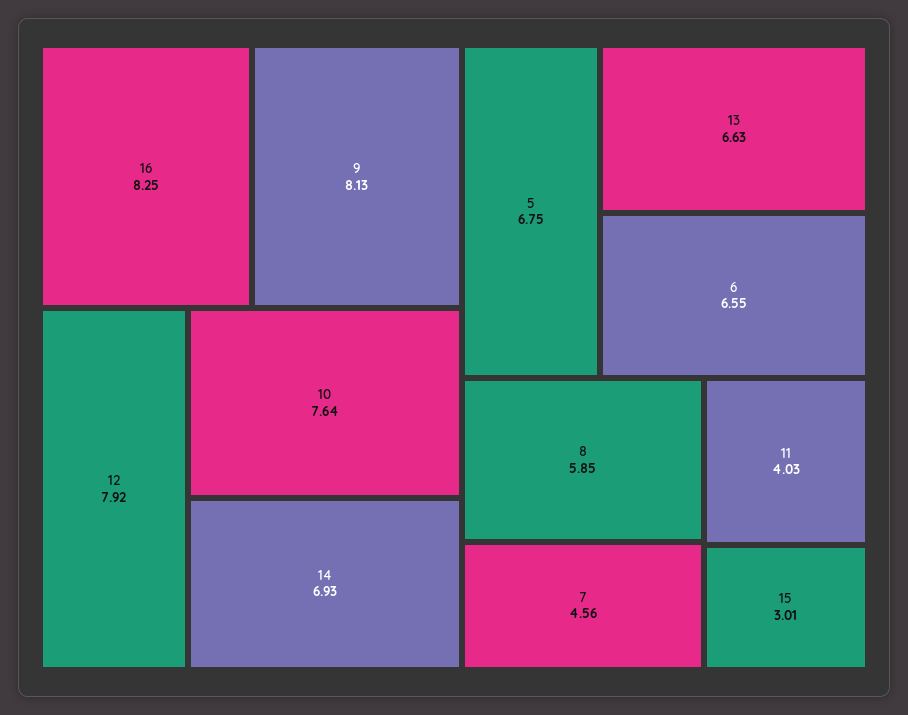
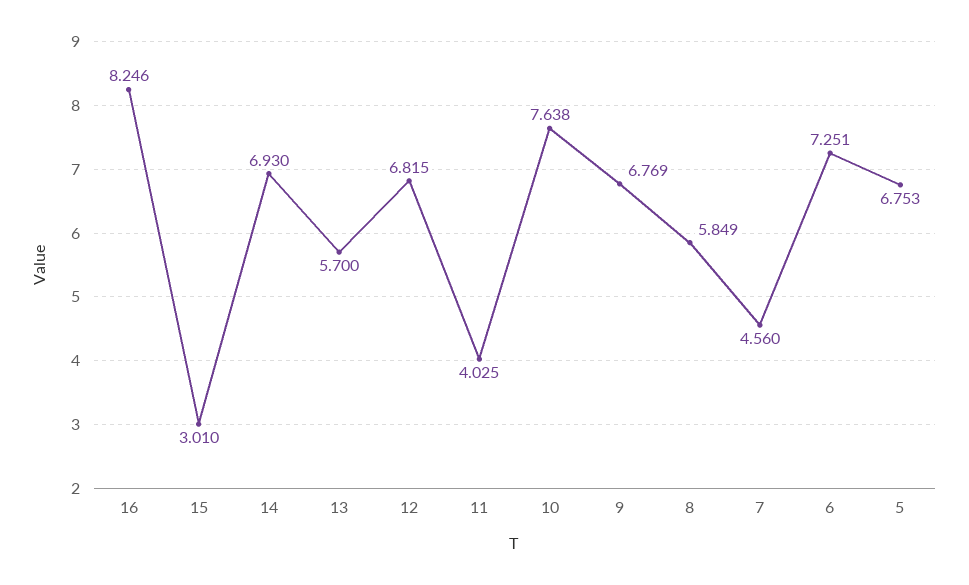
  {
    "16": 8.246,
-   "9": 8.13,
+   "9": 6.769,
-   "12": 7.92,
+   "12": 6.815,
    "10": 7.638,
    "14": 6.93,
    "5": 6.753,
-   "13": 6.63,
+   "13": 5.7,
-   "6": 6.55,
+   "6": 7.251,
    "8": 5.849,
    "7": 4.56,
    "11": 4.025,
    "15": 3.01
  }

